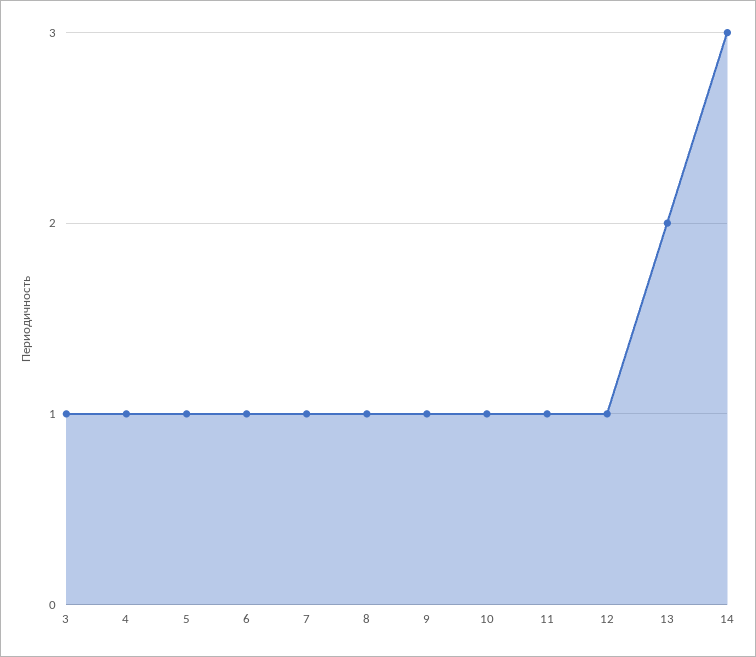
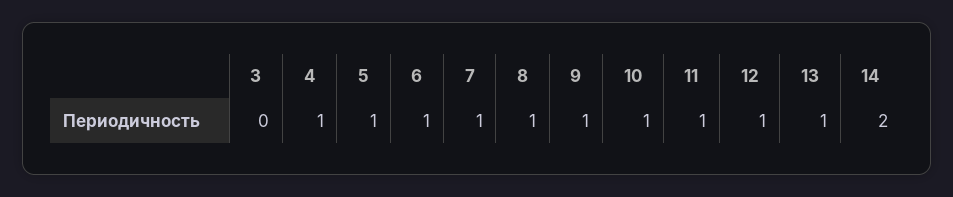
  {
-   "3": 1,
+   "3": 0,
    "4": 1,
    "5": 1,
    "6": 1,
    "7": 1,
    "8": 1,
    "9": 1,
    "10": 1,
    "11": 1,
    "12": 1,
-   "13": 2,
+   "13": 1,
-   "14": 3
+   "14": 2
  }

